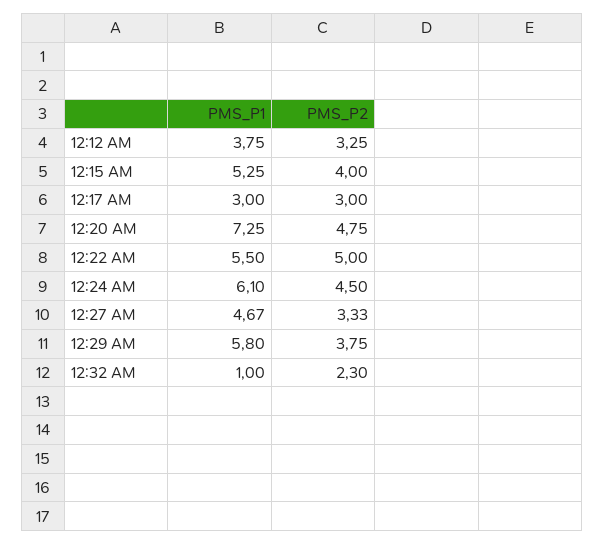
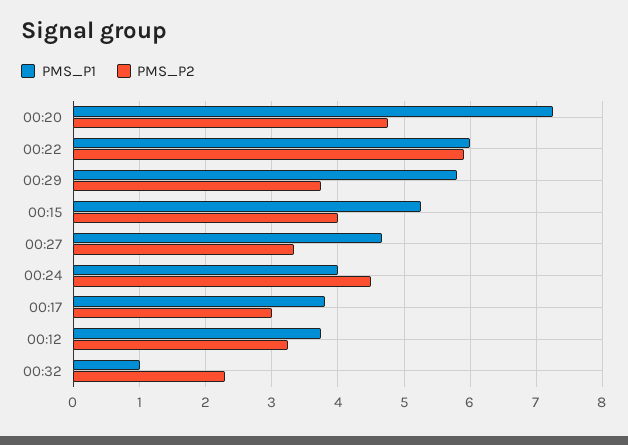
  {
    "PMS_P1": {
      "12:12 AM": 3.75,
      "12:15 AM": 5.25,
-     "12:17 AM": 3,
+     "12:17 AM": 3.8,
      "12:20 AM": 7.25,
-     "12:22 AM": 5.5,
+     "12:22 AM": 6,
-     "12:24 AM": 6.1,
+     "12:24 AM": 4,
      "12:27 AM": 4.67,
      "12:29 AM": 5.8,
      "12:32 AM": 1
    },
    "PMS_P2": {
      "12:12 AM": 3.25,
      "12:15 AM": 4,
      "12:17 AM": 3,
      "12:20 AM": 4.75,
-     "12:22 AM": 5,
+     "12:22 AM": 5.9,
      "12:24 AM": 4.5,
      "12:27 AM": 3.33,
      "12:29 AM": 3.75,
      "12:32 AM": 2.3
    }
  }

